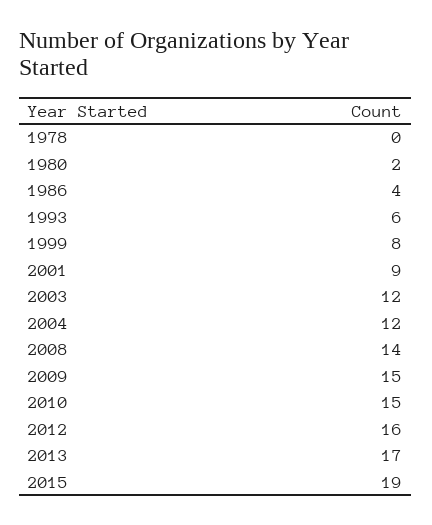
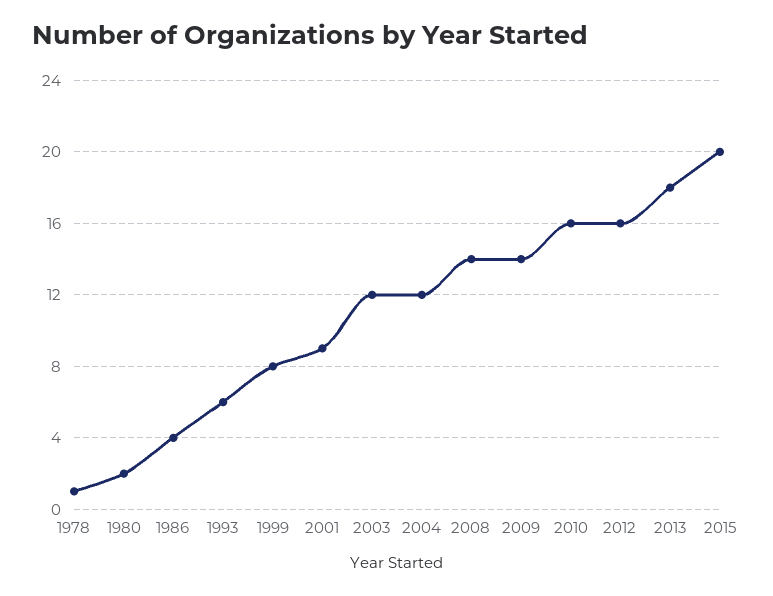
  {
-   "1978": 0,
+   "1978": 1,
    "1980": 2,
    "1986": 4,
    "1993": 6,
    "1999": 8,
    "2001": 9,
    "2003": 12,
    "2004": 12,
    "2008": 14,
-   "2009": 15,
+   "2009": 14,
-   "2010": 15,
+   "2010": 16,
    "2012": 16,
-   "2013": 17,
+   "2013": 18,
-   "2015": 19
+   "2015": 20
  }

